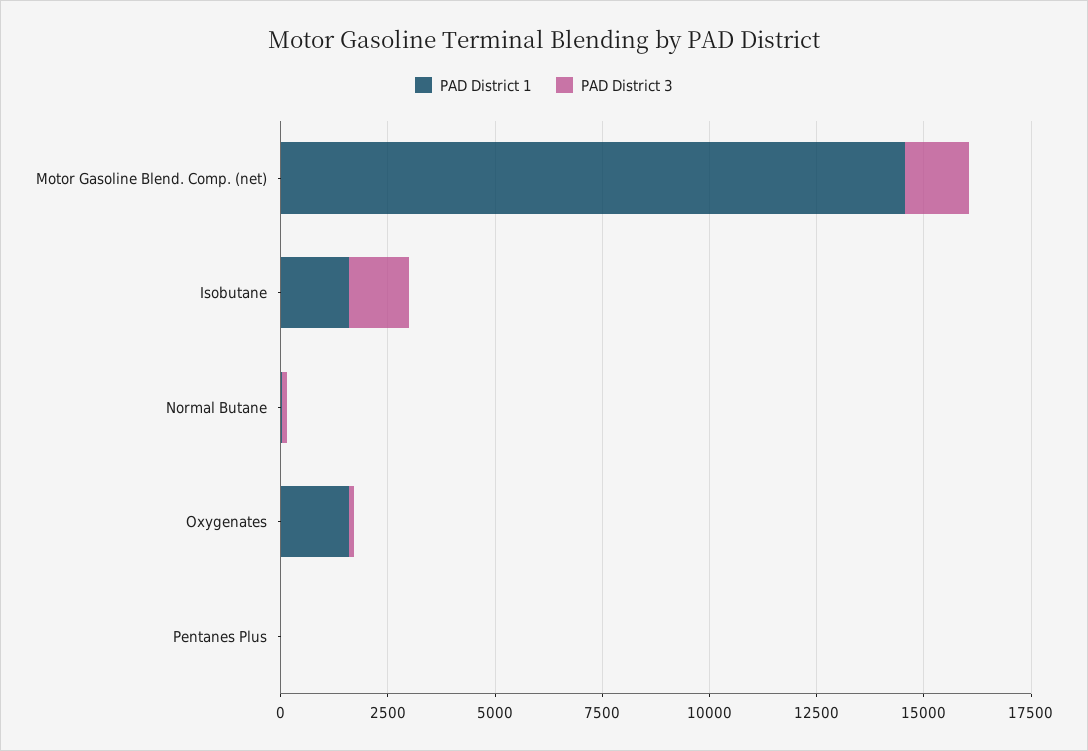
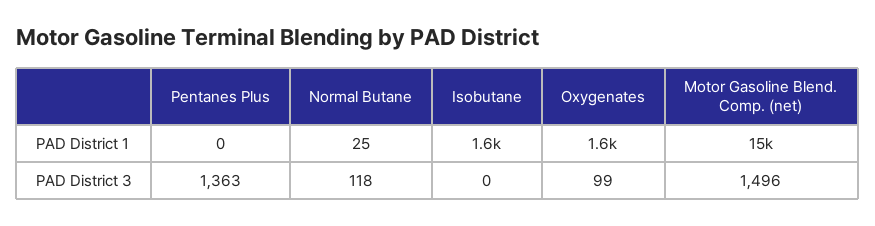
  {
    "PAD District 1": {
      "Motor Gasoline Blend. Comp. (net)": 15000,
      "Isobutane": 1600,
      "Normal Butane": 25,
      "Oxygenates": 1600,
      "Pentanes Plus": 0
    },
    "PAD District 3": {
      "Motor Gasoline Blend. Comp. (net)": 1496,
-     "Isobutane": 1500,
+     "Isobutane": 0,
      "Normal Butane": 118,
      "Oxygenates": 99,
-     "Pentanes Plus": 0
+     "Pentanes Plus": 1363
    }
  }

